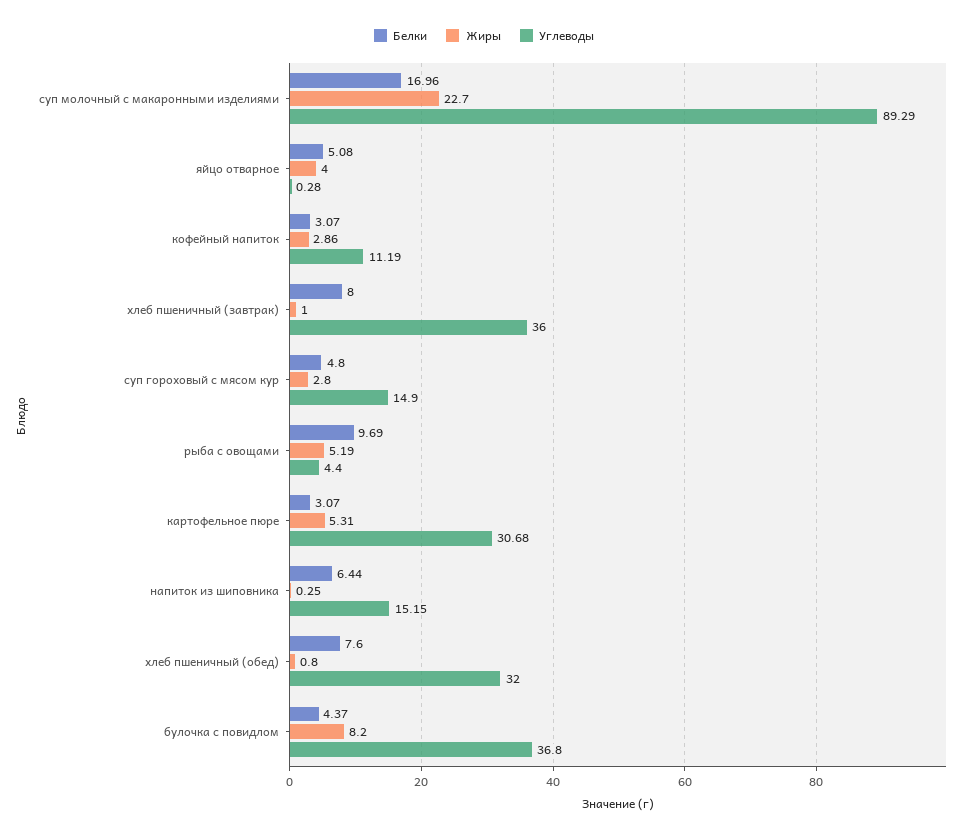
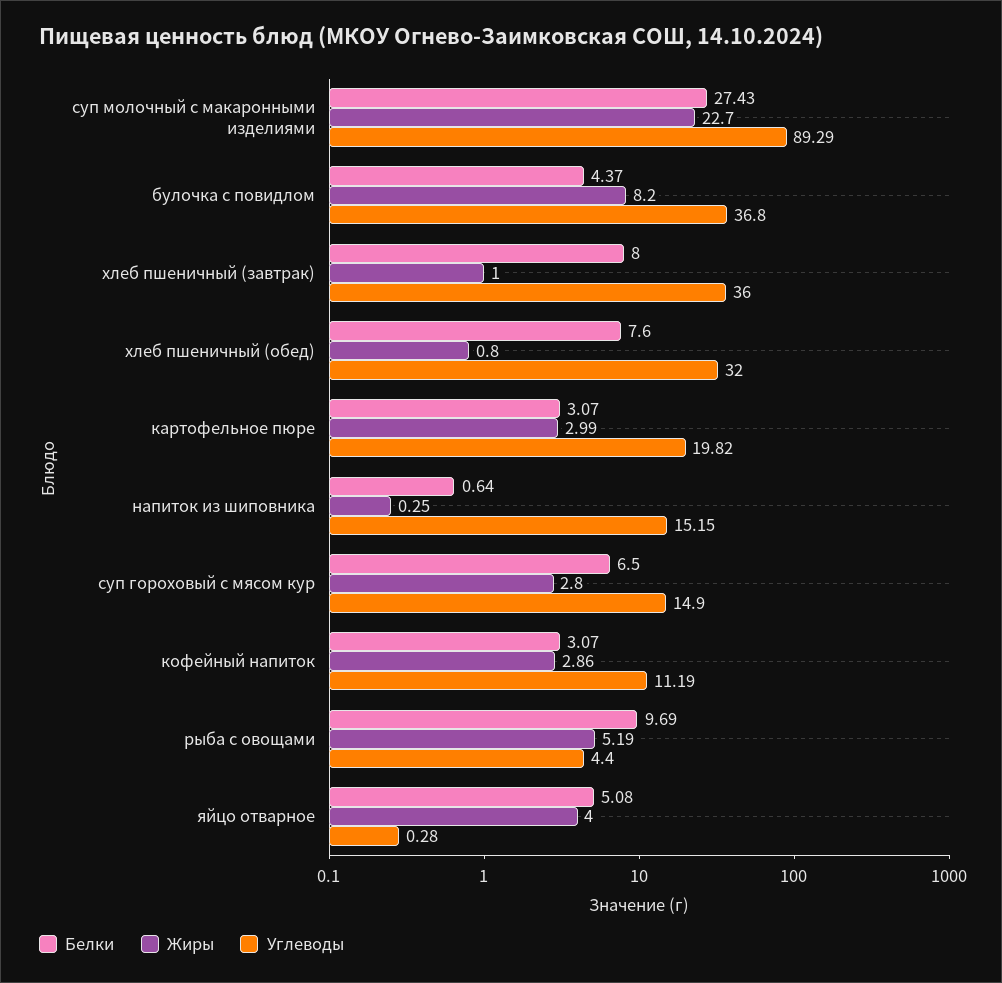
  {
    "Белки": {
-     "суп молочный с макаронными изделиями": 16.96,
+     "суп молочный с макаронными изделиями": 27.43,
      "яйцо отварное": 5.08,
      "кофейный напиток": 3.07,
      "хлеб пшеничный (завтрак)": 8,
-     "суп гороховый с мясом кур": 4.8,
+     "суп гороховый с мясом кур": 6.5,
      "рыба с овощами": 9.69,
      "картофельное пюре": 3.07,
-     "напиток из шиповника": 6.44,
+     "напиток из шиповника": 0.64,
      "хлеб пшеничный (обед)": 7.6,
      "булочка с повидлом": 4.37
    },
    "Жиры": {
      "суп молочный с макаронными изделиями": 22.7,
      "яйцо отварное": 4,
      "кофейный напиток": 2.86,
      "хлеб пшеничный (завтрак)": 1,
      "суп гороховый с мясом кур": 2.8,
      "рыба с овощами": 5.19,
-     "картофельное пюре": 5.31,
+     "картофельное пюре": 2.99,
      "напиток из шиповника": 0.25,
      "хлеб пшеничный (обед)": 0.8,
      "булочка с повидлом": 8.2
    },
    "Углеводы": {
      "суп молочный с макаронными изделиями": 89.29,
      "яйцо отварное": 0.28,
      "кофейный напиток": 11.19,
      "хлеб пшеничный (завтрак)": 36,
      "суп гороховый с мясом кур": 14.9,
      "рыба с овощами": 4.4,
-     "картофельное пюре": 30.68,
+     "картофельное пюре": 19.82,
      "напиток из шиповника": 15.15,
      "хлеб пшеничный (обед)": 32,
      "булочка с повидлом": 36.8
    }
  }

